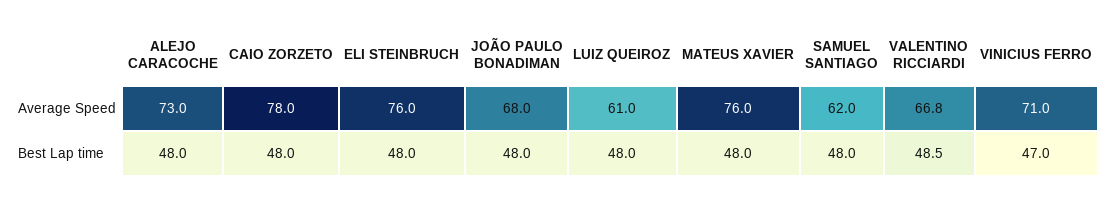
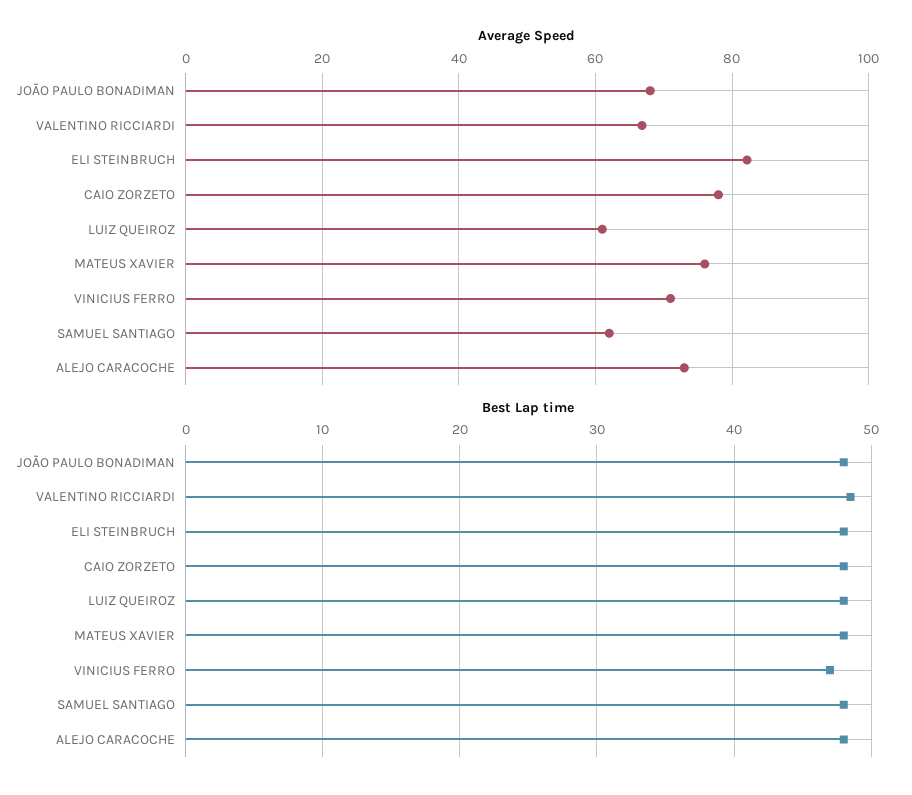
  {
    "Average Speed": {
      "ALEJO CARACOCHE": 73,
      "CAIO ZORZETO": 78,
-     "ELI STEINBRUCH": 76,
+     "ELI STEINBRUCH": 82,
      "JOÃO PAULO BONADIMAN": 68,
      "LUIZ QUEIROZ": 61,
      "MATEUS XAVIER": 76,
      "SAMUEL SANTIAGO": 62,
      "VALENTINO RICCIARDI": 66.8,
      "VINICIUS FERRO": 71
    },
    "Best Lap time": {
      "ALEJO CARACOCHE": 48,
      "CAIO ZORZETO": 48,
      "ELI STEINBRUCH": 48,
      "JOÃO PAULO BONADIMAN": 48,
      "LUIZ QUEIROZ": 48,
      "MATEUS XAVIER": 48,
      "SAMUEL SANTIAGO": 48,
      "VALENTINO RICCIARDI": 48.5,
      "VINICIUS FERRO": 47
    }
  }

